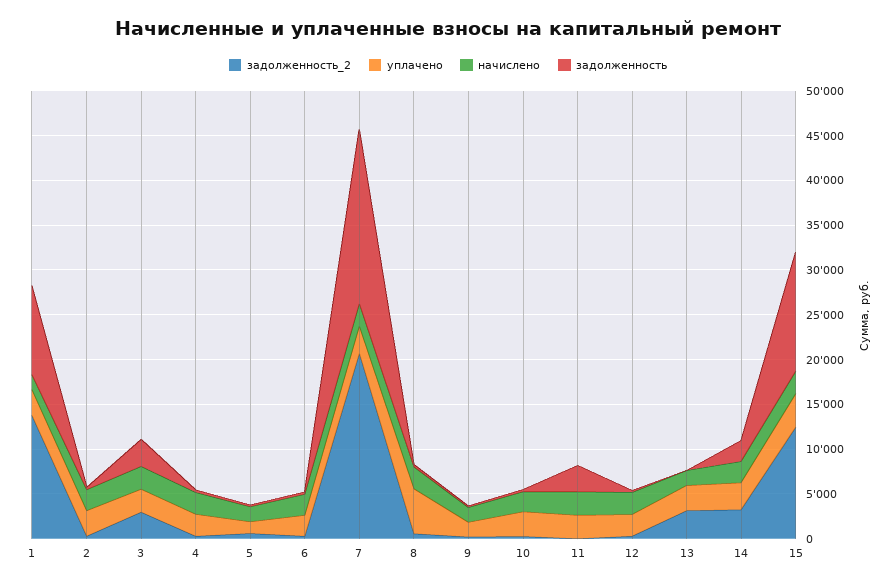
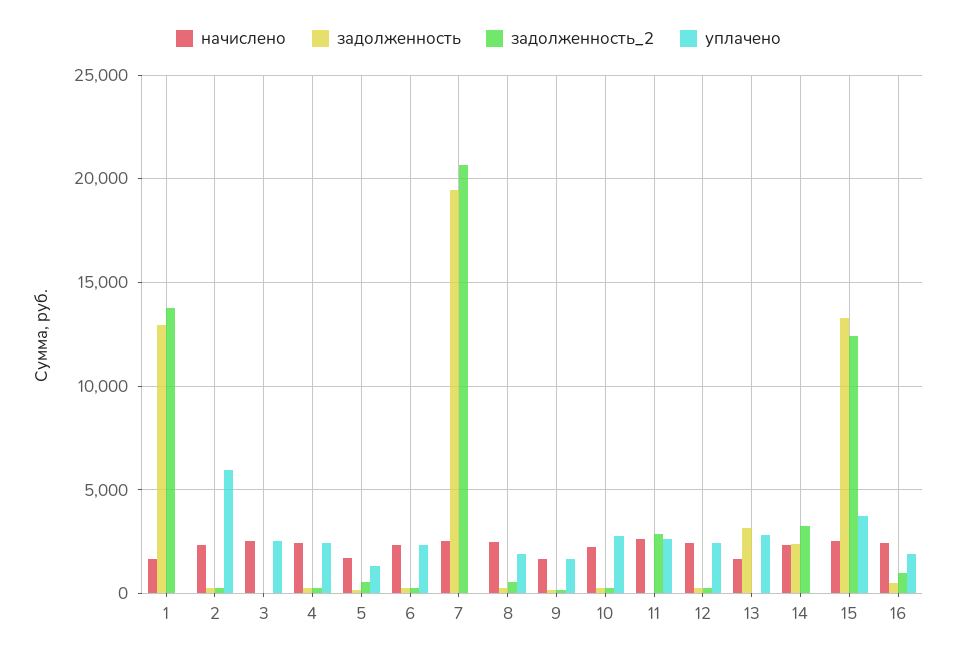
  {
    "задолженность_2": {
      "1": 14000,
      "2": 500,
-     "3": 3000,
+     "3": 0,
      "4": 500,
      "5": 500,
      "6": 500,
      "7": 20500,
      "8": 500,
      "9": 0,
      "10": 500,
-     "11": 0,
+     "11": 3000,
      "12": 500,
-     "13": 3000,
+     "13": 0,
      "14": 3000,
-     "15": 12500
+     "15": 12500,
+     "16": 1000
    },
    "уплачено": {
-     "1": 3000,
+     "1": 0,
-     "2": 3000,
+     "2": 6000,
      "3": 2500,
      "4": 2500,
      "5": 1500,
      "6": 2500,
-     "7": 3000,
+     "7": 0,
-     "8": 5000,
+     "8": 2000,
      "9": 1500,
      "10": 2500,
      "11": 2500,
      "12": 2500,
      "13": 3000,
-     "14": 3000,
+     "14": 0,
-     "15": 3500
+     "15": 3500,
+     "16": 2000
    },
    "начислено": {
      "1": 1500,
      "2": 2500,
      "3": 2500,
      "4": 2500,
      "5": 1500,
      "6": 2500,
      "7": 2500,
      "8": 2500,
      "9": 1500,
      "10": 2500,
      "11": 2500,
      "12": 2500,
      "13": 1500,
      "14": 2500,
-     "15": 2500
+     "15": 2500,
+     "16": 2500
    },
    "задолженность": {
-     "1": 10000,
+     "1": 13000,
      "2": 500,
-     "3": 3000,
+     "3": 0,
      "4": 500,
      "5": 0,
      "6": 500,
      "7": 19500,
      "8": 500,
      "9": 0,
      "10": 500,
-     "11": 3000,
+     "11": 0,
      "12": 500,
-     "13": 0,
+     "13": 3000,
      "14": 2500,
-     "15": 13500
+     "15": 13500,
+     "16": 500
    }
  }

